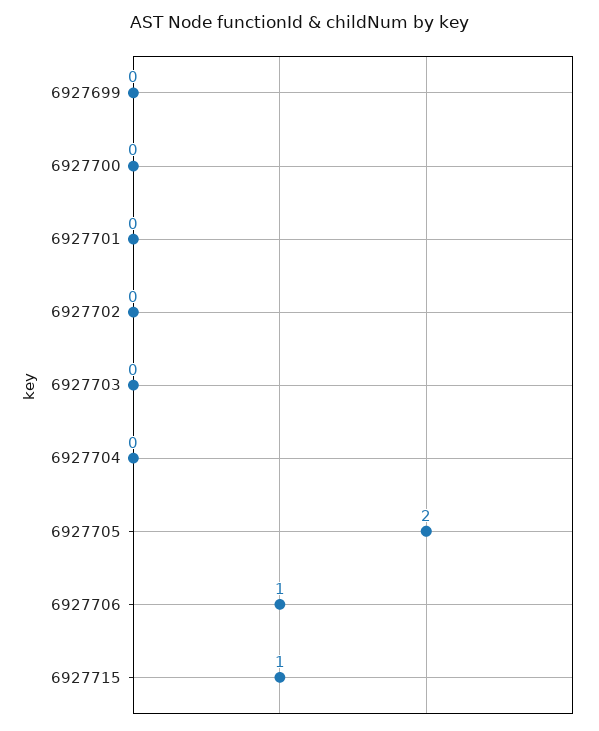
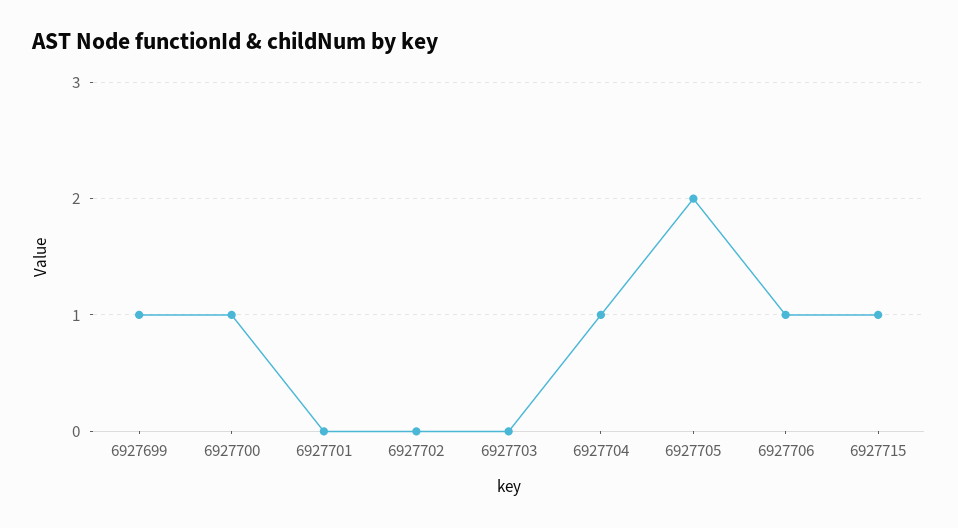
  {
-   "6927699": 0,
+   "6927699": 1,
-   "6927700": 0,
+   "6927700": 1,
    "6927701": 0,
    "6927702": 0,
    "6927703": 0,
-   "6927704": 0,
+   "6927704": 1,
    "6927705": 2,
    "6927706": 1,
    "6927715": 1
  }

